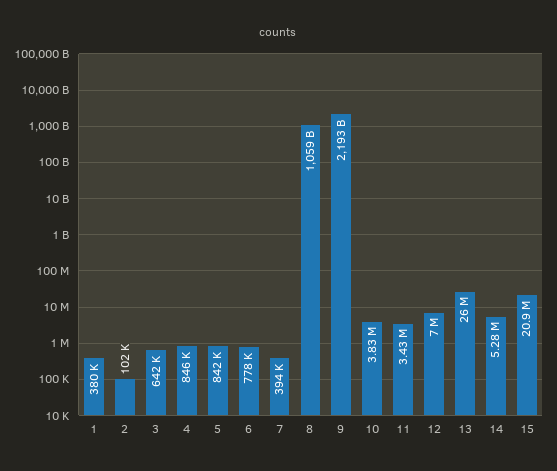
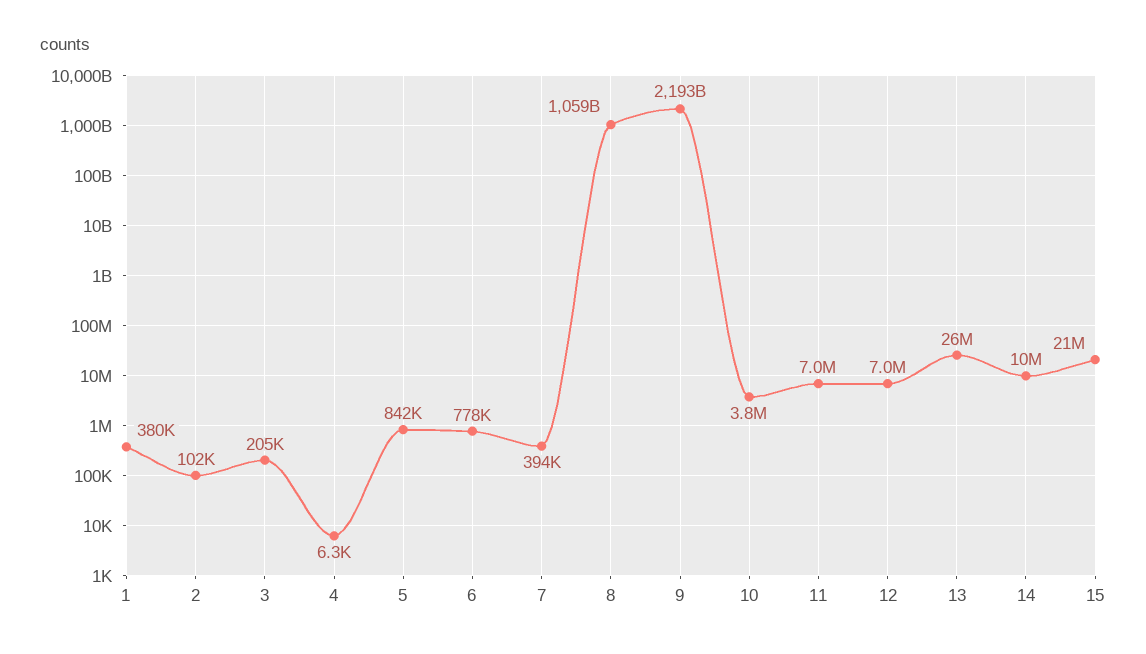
  {
    "1": 380000,
    "2": 102000,
-   "3": 642000,
+   "3": 205000,
-   "4": 846000,
+   "4": 6300,
    "5": 842000,
    "6": 778000,
    "7": 394000,
    "8": 1059000000000,
    "9": 2193000000000,
    "10": 3830000,
-   "11": 3430000,
+   "11": 7000000,
    "12": 7000000,
    "13": 26000000,
-   "14": 5280000,
+   "14": 10000000,
    "15": 20900000
  }

